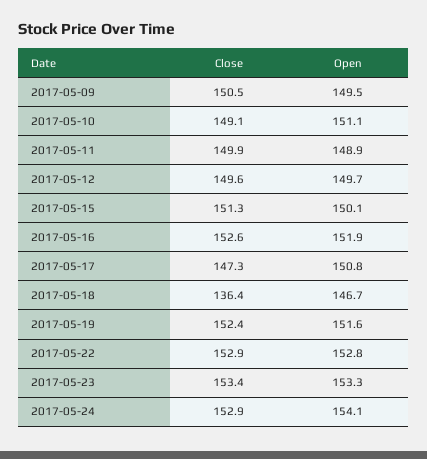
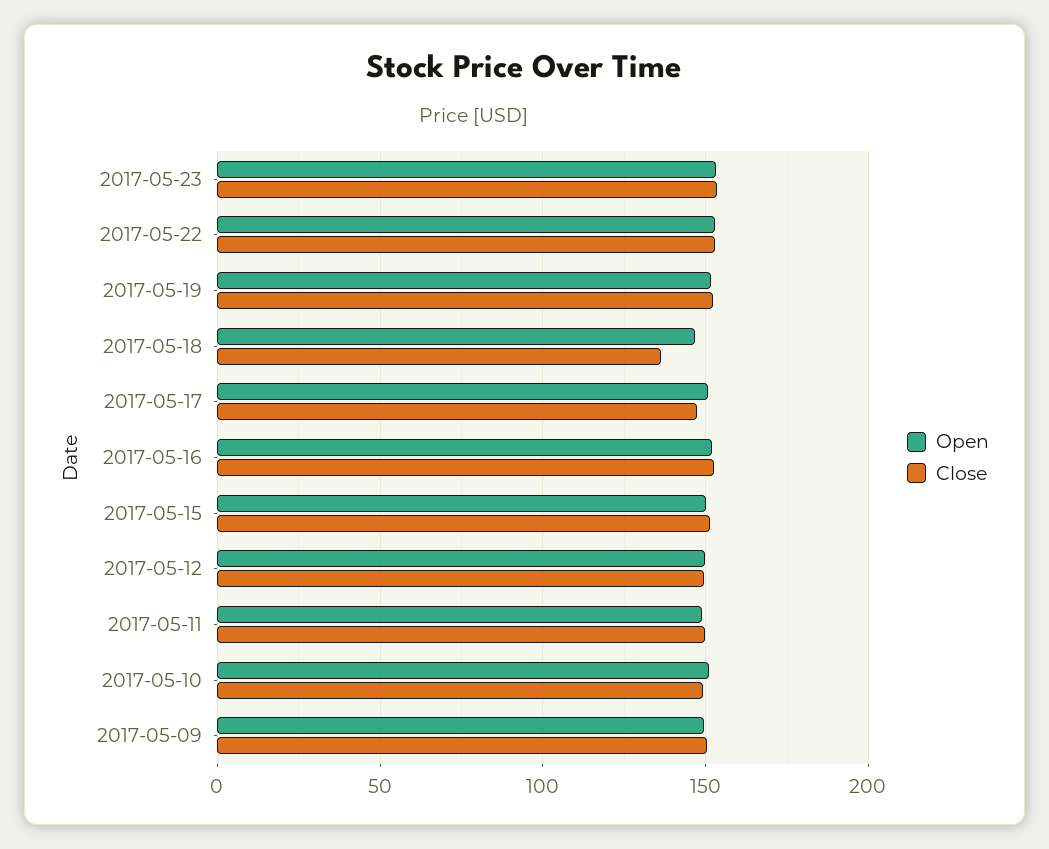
  {
    "Close": {
      "2017-05-09": 150.5,
      "2017-05-10": 149.1,
      "2017-05-11": 149.9,
      "2017-05-12": 149.6,
      "2017-05-15": 151.3,
      "2017-05-16": 152.6,
      "2017-05-17": 147.3,
      "2017-05-18": 136.4,
      "2017-05-19": 152.4,
      "2017-05-22": 152.9,
-     "2017-05-23": 153.4,
+     "2017-05-23": 153.4
-     "2017-05-24": 152.9
    },
    "Open": {
      "2017-05-09": 149.5,
      "2017-05-10": 151.1,
      "2017-05-11": 148.9,
      "2017-05-12": 149.7,
      "2017-05-15": 150.1,
      "2017-05-16": 151.9,
      "2017-05-17": 150.8,
      "2017-05-18": 146.7,
      "2017-05-19": 151.6,
      "2017-05-22": 152.8,
-     "2017-05-23": 153.3,
+     "2017-05-23": 153.3
-     "2017-05-24": 154.1
    }
  }

